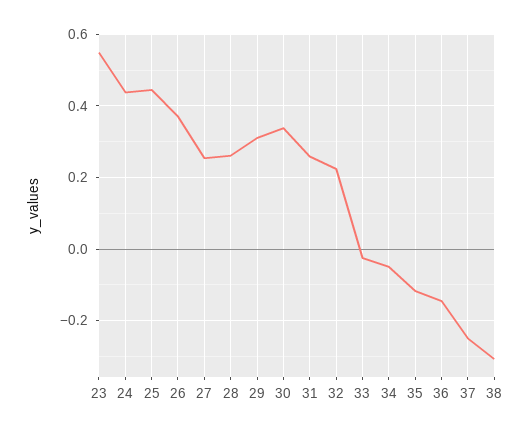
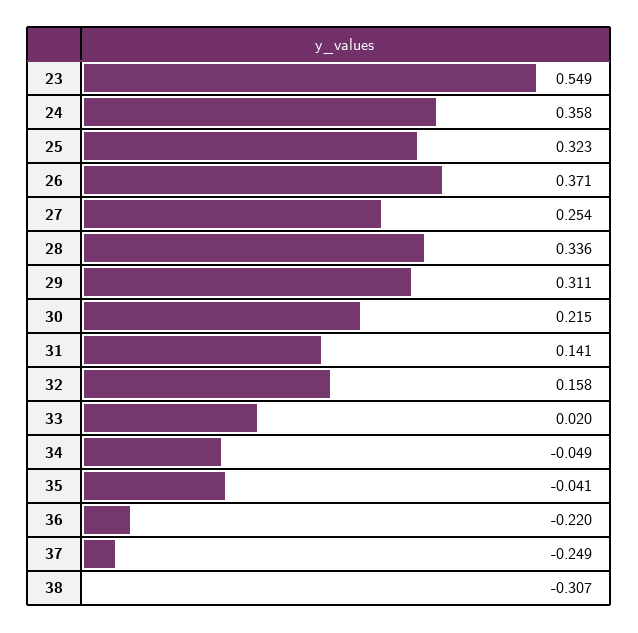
  {
    "23": 0.549,
-   "24": 0.44,
+   "24": 0.358,
-   "25": 0.44,
+   "25": 0.323,
    "26": 0.371,
    "27": 0.254,
-   "28": 0.26,
+   "28": 0.336,
    "29": 0.311,
-   "30": 0.34,
+   "30": 0.215,
-   "31": 0.26,
+   "31": 0.141,
-   "32": 0.22,
+   "32": 0.158,
-   "33": -0.02,
+   "33": 0.02,
    "34": -0.049,
-   "35": -0.12,
+   "35": -0.041,
-   "36": -0.14,
+   "36": -0.22,
    "37": -0.249,
    "38": -0.307
  }

